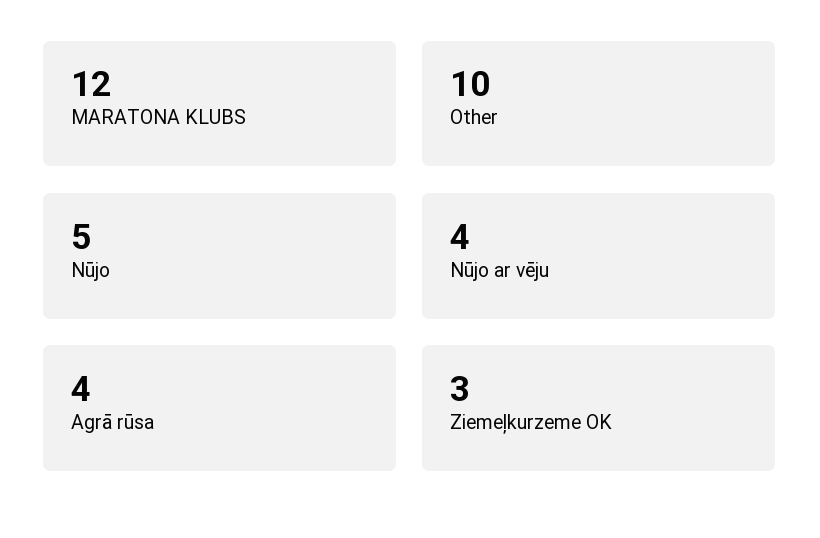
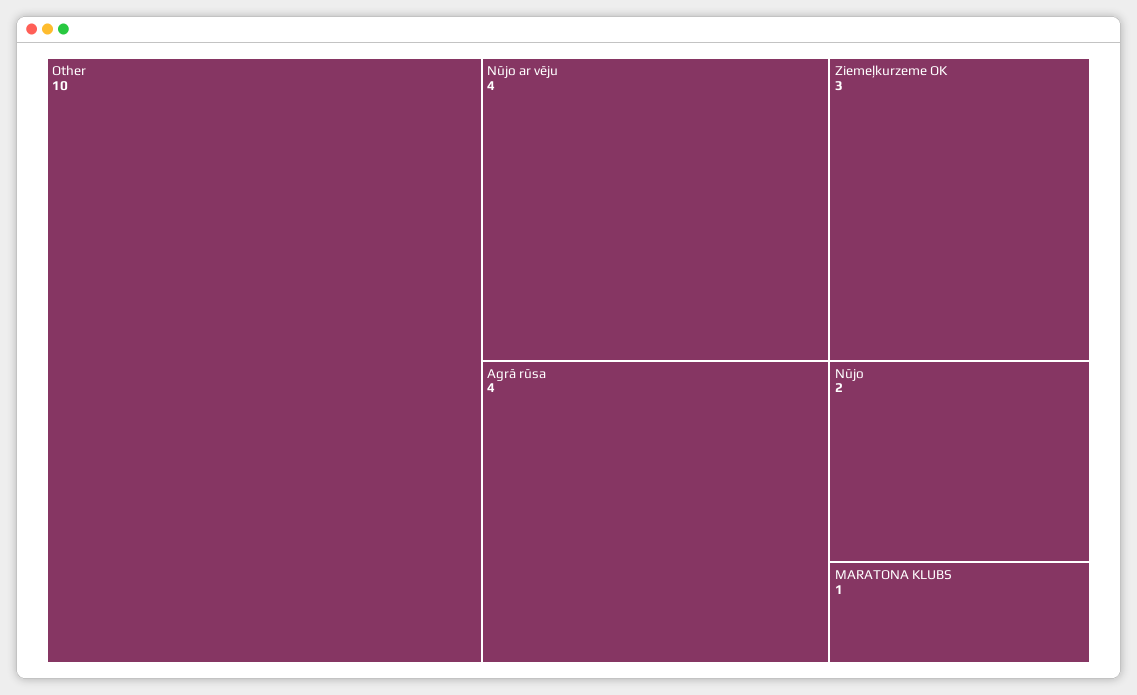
  {
-   "MARATONA KLUBS": 12,
+   "MARATONA KLUBS": 1,
    "Other": 10,
-   "Nūjo": 5,
+   "Nūjo": 2,
    "Nūjo ar vēju": 4,
    "Agrā rūsa": 4,
    "Ziemeļkurzeme OK": 3
  }

